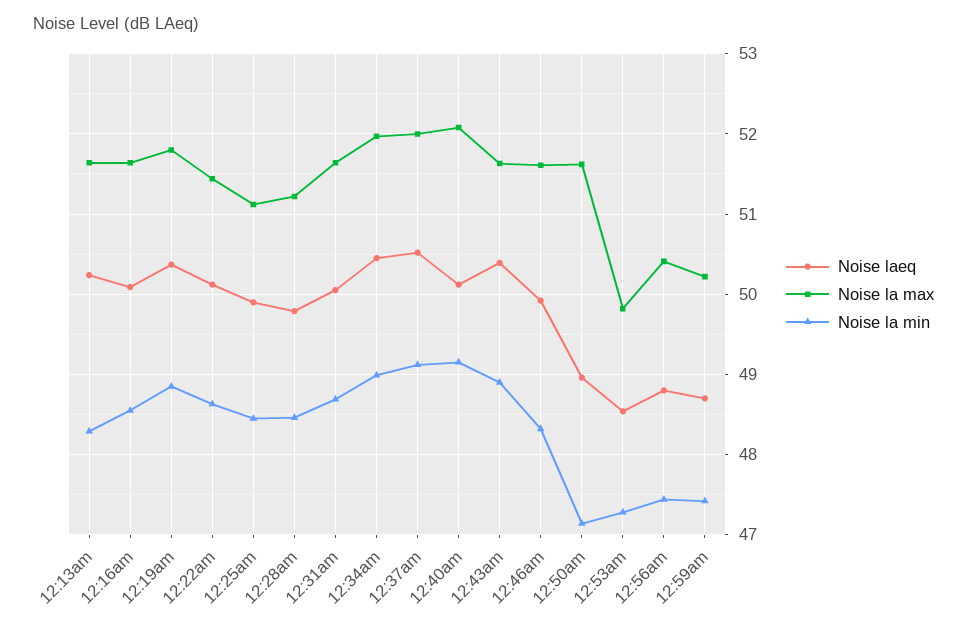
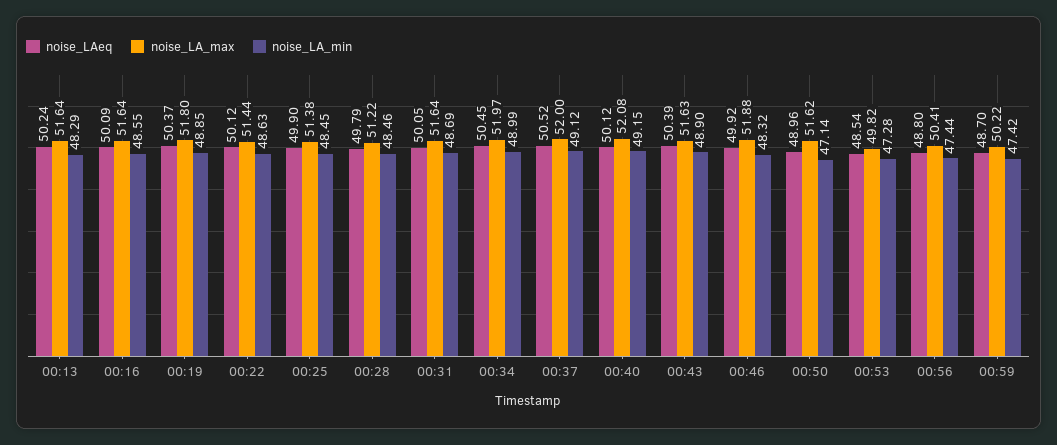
  {
    "Noise laeq": {
      "12:13am": 50.24,
      "12:16am": 50.09,
      "12:19am": 50.37,
      "12:22am": 50.12,
      "12:25am": 49.9,
      "12:28am": 49.79,
      "12:31am": 50.05,
      "12:34am": 50.45,
      "12:37am": 50.52,
      "12:40am": 50.12,
      "12:43am": 50.39,
      "12:46am": 49.92,
      "12:50am": 48.96,
      "12:53am": 48.54,
      "12:56am": 48.8,
      "12:59am": 48.7
    },
    "Noise la max": {
      "12:13am": 51.64,
      "12:16am": 51.64,
      "12:19am": 51.8,
      "12:22am": 51.44,
-     "12:25am": 51.1,
+     "12:25am": 51.38,
      "12:28am": 51.22,
      "12:31am": 51.64,
      "12:34am": 51.97,
      "12:37am": 52,
      "12:40am": 52.08,
      "12:43am": 51.63,
-     "12:46am": 51.6,
+     "12:46am": 51.88,
      "12:50am": 51.62,
      "12:53am": 49.82,
      "12:56am": 50.41,
      "12:59am": 50.22
    },
    "Noise la min": {
      "12:13am": 48.29,
      "12:16am": 48.55,
      "12:19am": 48.85,
      "12:22am": 48.63,
      "12:25am": 48.45,
      "12:28am": 48.46,
      "12:31am": 48.69,
      "12:34am": 48.99,
      "12:37am": 49.12,
      "12:40am": 49.15,
      "12:43am": 48.9,
      "12:46am": 48.32,
      "12:50am": 47.14,
      "12:53am": 47.28,
      "12:56am": 47.44,
      "12:59am": 47.42
    }
  }

